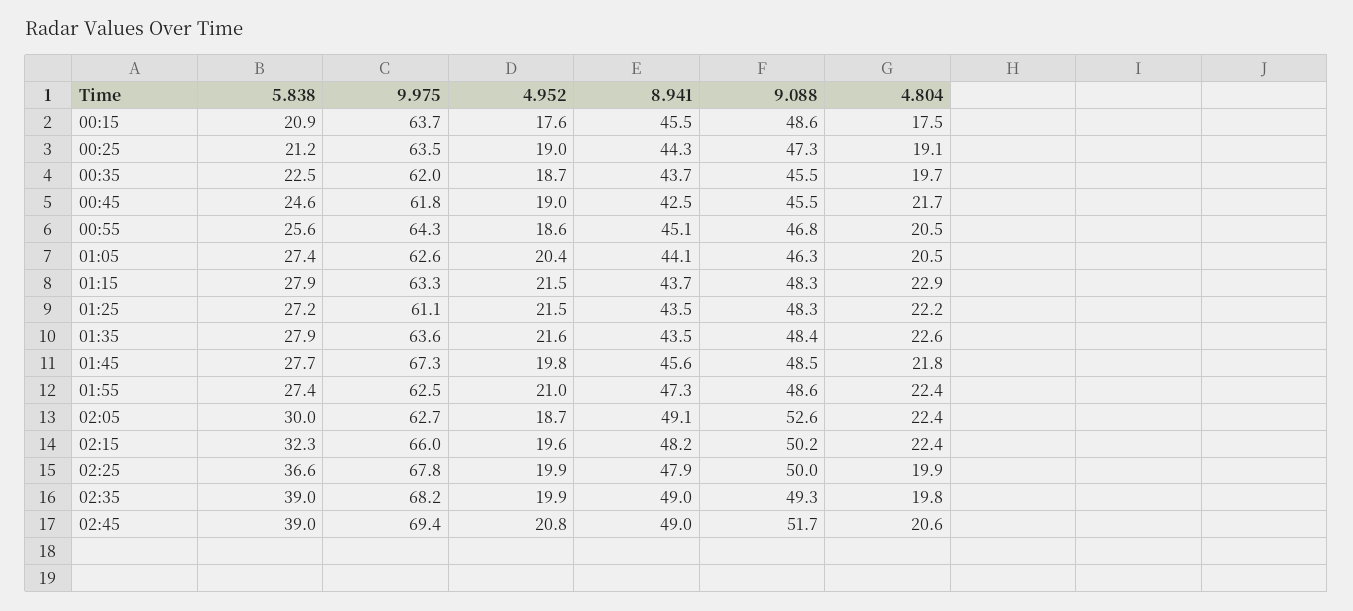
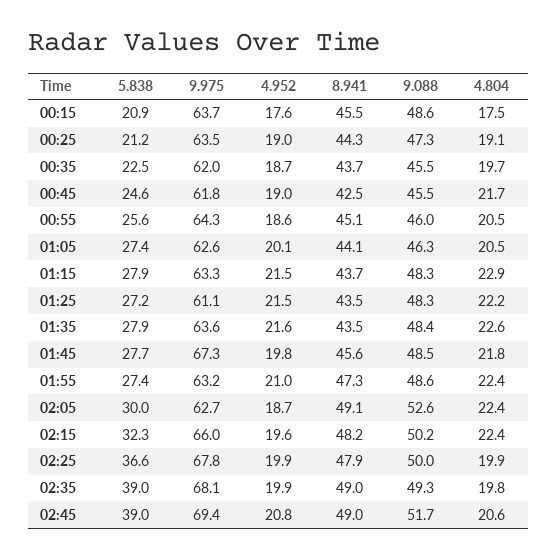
  {
    "5.838": {
      "00:15": 20.9,
      "00:25": 21.2,
      "00:35": 22.5,
      "00:45": 24.6,
      "00:55": 25.6,
      "01:05": 27.4,
      "01:15": 27.9,
      "01:25": 27.2,
      "01:35": 27.9,
      "01:45": 27.7,
      "01:55": 27.4,
      "02:05": 30,
      "02:15": 32.3,
      "02:25": 36.6,
      "02:35": 39,
      "02:45": 39
    },
    "9.975": {
      "00:15": 63.7,
      "00:25": 63.5,
      "00:35": 62,
      "00:45": 61.8,
      "00:55": 64.3,
      "01:05": 62.6,
      "01:15": 63.3,
      "01:25": 61.1,
      "01:35": 63.6,
      "01:45": 67.3,
-     "01:55": 62.5,
+     "01:55": 63.2,
      "02:05": 62.7,
      "02:15": 66,
      "02:25": 67.8,
-     "02:35": 68.2,
+     "02:35": 68.1,
      "02:45": 69.4
    },
    "4.952": {
      "00:15": 17.6,
      "00:25": 19,
      "00:35": 18.7,
      "00:45": 19,
      "00:55": 18.6,
-     "01:05": 20.4,
+     "01:05": 20.1,
      "01:15": 21.5,
      "01:25": 21.5,
      "01:35": 21.6,
      "01:45": 19.8,
      "01:55": 21,
      "02:05": 18.7,
      "02:15": 19.6,
      "02:25": 19.9,
      "02:35": 19.9,
      "02:45": 20.8
    },
    "8.941": {
      "00:15": 45.5,
      "00:25": 44.3,
      "00:35": 43.7,
      "00:45": 42.5,
      "00:55": 45.1,
      "01:05": 44.1,
      "01:15": 43.7,
      "01:25": 43.5,
      "01:35": 43.5,
      "01:45": 45.6,
      "01:55": 47.3,
      "02:05": 49.1,
      "02:15": 48.2,
      "02:25": 47.9,
      "02:35": 49,
      "02:45": 49
    },
    "9.088": {
      "00:15": 48.6,
      "00:25": 47.3,
      "00:35": 45.5,
      "00:45": 45.5,
-     "00:55": 46.8,
+     "00:55": 46,
      "01:05": 46.3,
      "01:15": 48.3,
      "01:25": 48.3,
      "01:35": 48.4,
      "01:45": 48.5,
      "01:55": 48.6,
      "02:05": 52.6,
      "02:15": 50.2,
      "02:25": 50,
      "02:35": 49.3,
      "02:45": 51.7
    },
    "4.804": {
      "00:15": 17.5,
      "00:25": 19.1,
      "00:35": 19.7,
      "00:45": 21.7,
      "00:55": 20.5,
      "01:05": 20.5,
      "01:15": 22.9,
      "01:25": 22.2,
      "01:35": 22.6,
      "01:45": 21.8,
      "01:55": 22.4,
      "02:05": 22.4,
      "02:15": 22.4,
      "02:25": 19.9,
      "02:35": 19.8,
      "02:45": 20.6
    }
  }

